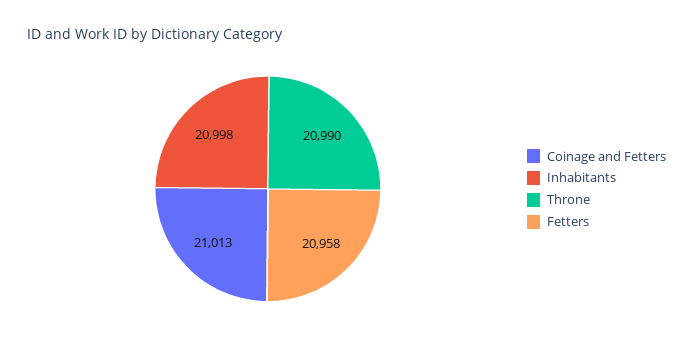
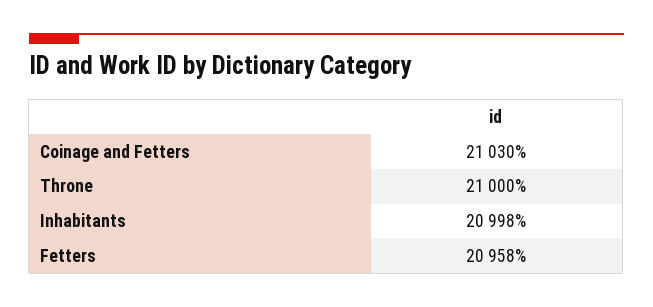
  {
-   "Coinage and Fetters": 21013,
+   "Coinage and Fetters": 21030,
    "Inhabitants": 20998,
-   "Throne": 20990,
+   "Throne": 21000,
    "Fetters": 20958
  }

